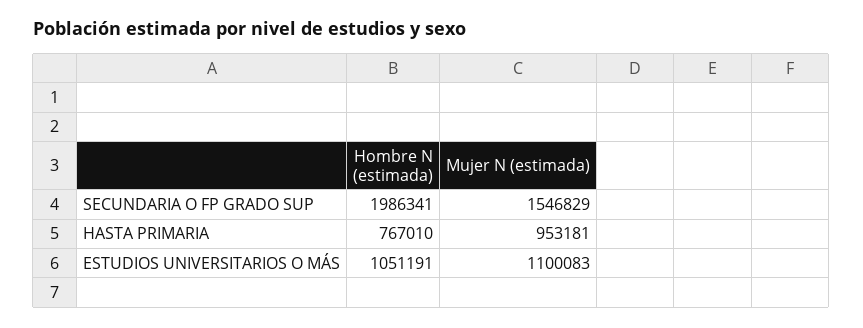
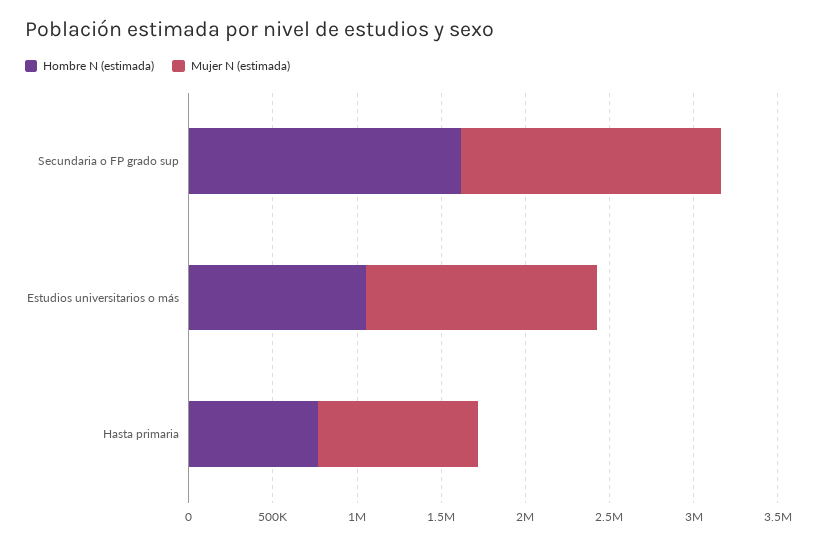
  {
    "Hombre N (estimada)": {
-     "SECUNDARIA O FP GRADO SUP": 1986341,
+     "SECUNDARIA O FP GRADO SUP": 1600000,
      "HASTA PRIMARIA": 767010,
      "ESTUDIOS UNIVERSITARIOS O MÁS": 1051191
    },
    "Mujer N (estimada)": {
      "SECUNDARIA O FP GRADO SUP": 1546829,
      "HASTA PRIMARIA": 953181,
-     "ESTUDIOS UNIVERSITARIOS O MÁS": 1100083
+     "ESTUDIOS UNIVERSITARIOS O MÁS": 1400000
    }
  }

